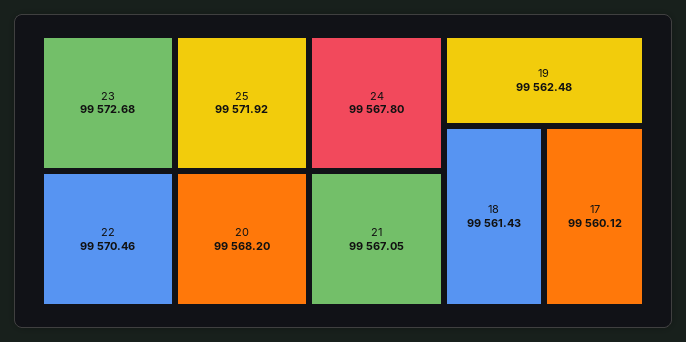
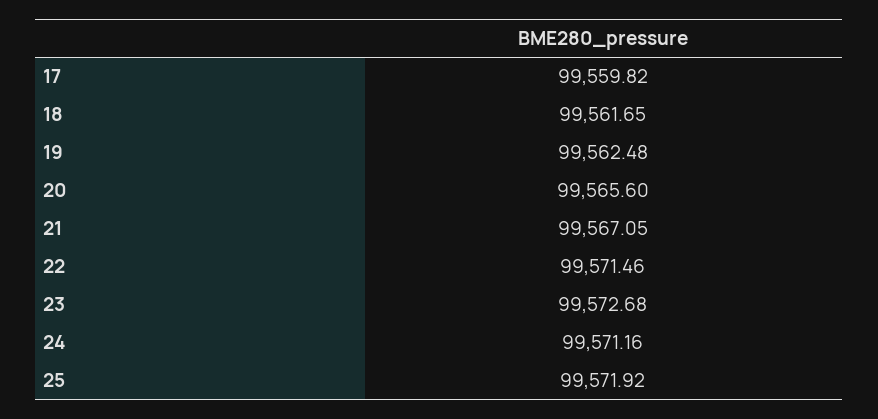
  {
    "23": 99572.68,
    "25": 99571.92,
-   "22": 99570.46,
+   "22": 99571.46,
-   "20": 99568.2,
+   "20": 99565.6,
-   "24": 99567.8,
+   "24": 99571.16,
    "21": 99567.05,
    "19": 99562.48,
-   "18": 99561.43,
+   "18": 99561.65,
-   "17": 99560.12
+   "17": 99559.82
  }

